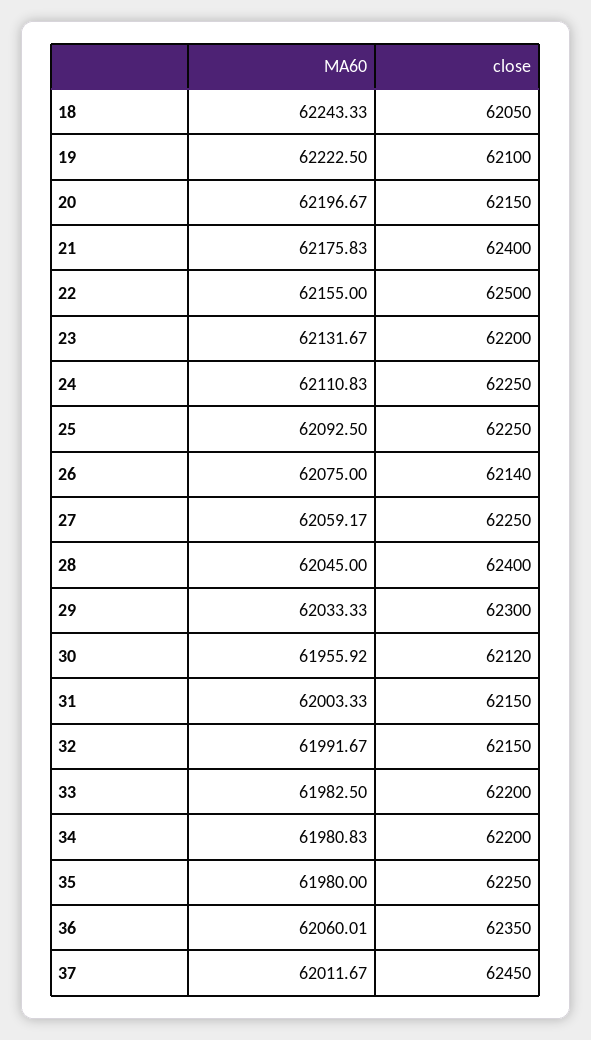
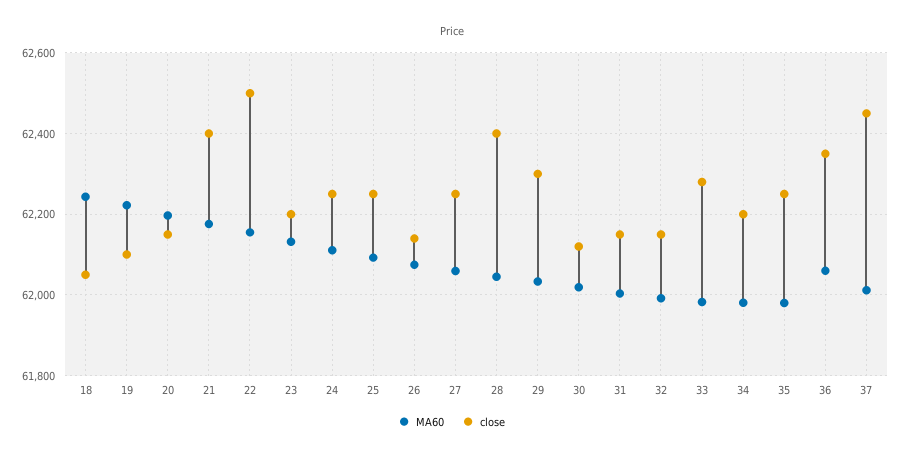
  {
    "MA60": {
      "18": 62243.33,
      "19": 62222.5,
      "20": 62196.67,
      "21": 62175.83,
      "22": 62155,
      "23": 62131.67,
      "24": 62110.83,
      "25": 62092.5,
      "26": 62075,
      "27": 62059.17,
      "28": 62045,
      "29": 62033.33,
-     "30": 61955.92,
+     "30": 62020,
      "31": 62003.33,
      "32": 61991.67,
      "33": 61982.5,
      "34": 61980.83,
      "35": 61980,
      "36": 62060.01,
      "37": 62011.67
    },
    "close": {
      "18": 62050,
      "19": 62100,
      "20": 62150,
      "21": 62400,
      "22": 62500,
      "23": 62200,
      "24": 62250,
      "25": 62250,
      "26": 62140,
      "27": 62250,
      "28": 62400,
      "29": 62300,
      "30": 62120,
      "31": 62150,
      "32": 62150,
-     "33": 62200,
+     "33": 62280,
      "34": 62200,
      "35": 62250,
      "36": 62350,
      "37": 62450
    }
  }

